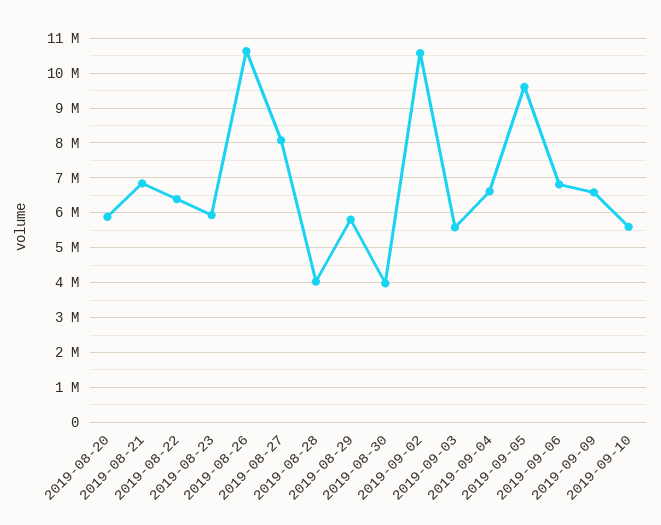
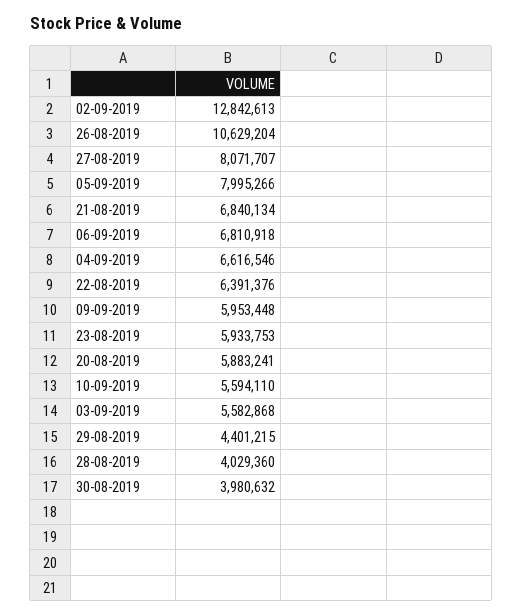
  {
    "2019-08-20": 5883241,
    "2019-08-21": 6840134,
    "2019-08-22": 6391376,
    "2019-08-23": 5933753,
    "2019-08-26": 10629204,
    "2019-08-27": 8071707,
    "2019-08-28": 4029360,
-   "2019-08-29": 5800000,
+   "2019-08-29": 4401215,
    "2019-08-30": 3980632,
-   "2019-09-02": 10600000,
+   "2019-09-02": 12842613,
    "2019-09-03": 5582868,
    "2019-09-04": 6616546,
-   "2019-09-05": 9600000,
+   "2019-09-05": 7995266,
    "2019-09-06": 6810918,
-   "2019-09-09": 6600000,
+   "2019-09-09": 5953448,
    "2019-09-10": 5594110
  }

